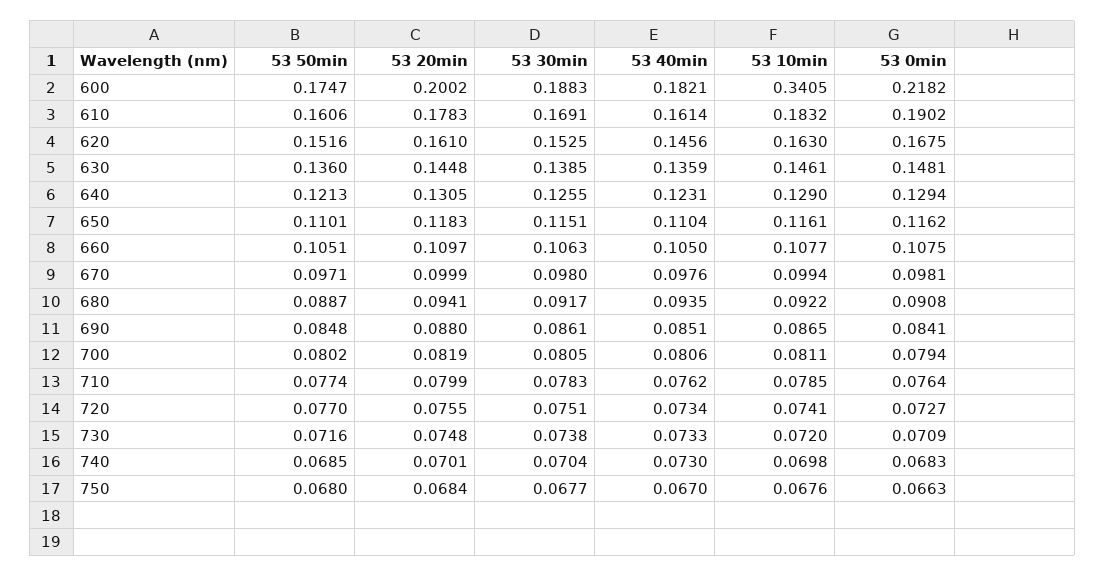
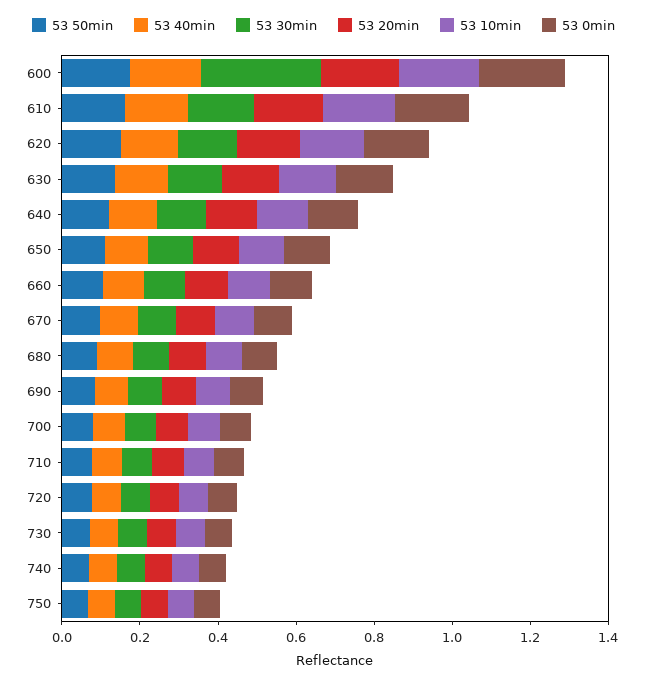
  {
    "53 50min": {
      "600": 0.1747,
      "610": 0.1606,
      "620": 0.1516,
      "630": 0.136,
      "640": 0.1213,
      "650": 0.1101,
      "660": 0.1051,
      "670": 0.0971,
      "680": 0.0887,
      "690": 0.0848,
      "700": 0.0802,
      "710": 0.0774,
      "720": 0.077,
      "730": 0.0716,
      "740": 0.0685,
      "750": 0.068
    },
    "53 20min": {
      "600": 0.2002,
      "610": 0.1783,
      "620": 0.161,
      "630": 0.1448,
      "640": 0.1305,
      "650": 0.1183,
      "660": 0.1097,
      "670": 0.0999,
      "680": 0.0941,
      "690": 0.088,
      "700": 0.0819,
      "710": 0.0799,
      "720": 0.0755,
      "730": 0.0748,
      "740": 0.0701,
      "750": 0.0684
    },
    "53 30min": {
-     "600": 0.1883,
+     "600": 0.3,
      "610": 0.1691,
      "620": 0.1525,
      "630": 0.1385,
      "640": 0.1255,
      "650": 0.1151,
      "660": 0.1063,
      "670": 0.098,
      "680": 0.0917,
      "690": 0.0861,
      "700": 0.0805,
      "710": 0.0783,
      "720": 0.0751,
      "730": 0.0738,
      "740": 0.0704,
      "750": 0.0677
    },
    "53 40min": {
      "600": 0.1821,
      "610": 0.1614,
      "620": 0.1456,
      "630": 0.1359,
      "640": 0.1231,
      "650": 0.1104,
      "660": 0.105,
      "670": 0.0976,
      "680": 0.0935,
      "690": 0.0851,
      "700": 0.0806,
      "710": 0.0762,
      "720": 0.0734,
      "730": 0.0733,
      "740": 0.073,
      "750": 0.067
    },
    "53 10min": {
-     "600": 0.3405,
+     "600": 0.2,
      "610": 0.1832,
      "620": 0.163,
      "630": 0.1461,
      "640": 0.129,
      "650": 0.1161,
      "660": 0.1077,
      "670": 0.0994,
      "680": 0.0922,
      "690": 0.0865,
      "700": 0.0811,
      "710": 0.0785,
      "720": 0.0741,
      "730": 0.072,
      "740": 0.0698,
      "750": 0.0676
    },
    "53 0min": {
      "600": 0.2182,
      "610": 0.1902,
      "620": 0.1675,
      "630": 0.1481,
      "640": 0.1294,
      "650": 0.1162,
      "660": 0.1075,
      "670": 0.0981,
      "680": 0.0908,
      "690": 0.0841,
      "700": 0.0794,
      "710": 0.0764,
      "720": 0.0727,
      "730": 0.0709,
      "740": 0.0683,
      "750": 0.0663
    }
  }

